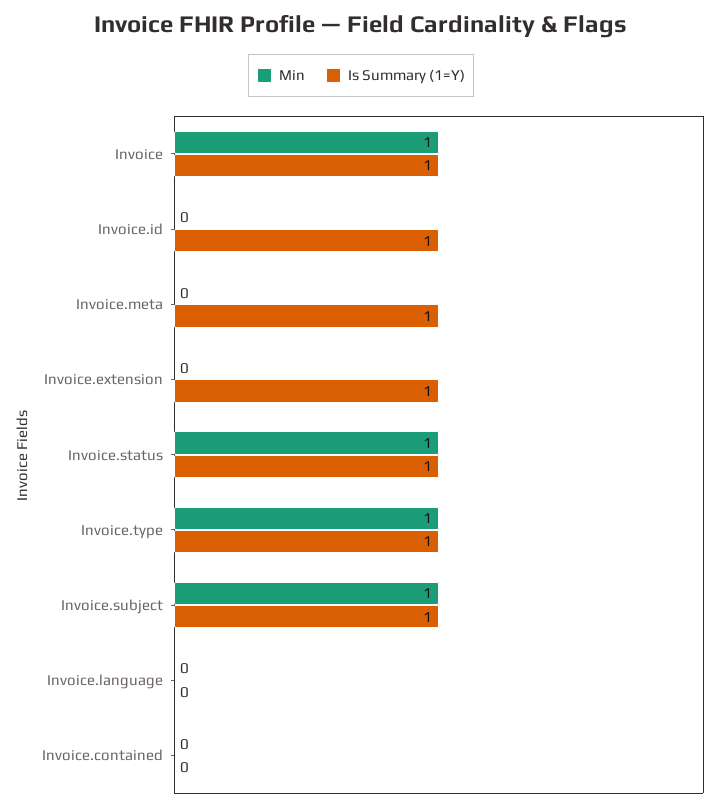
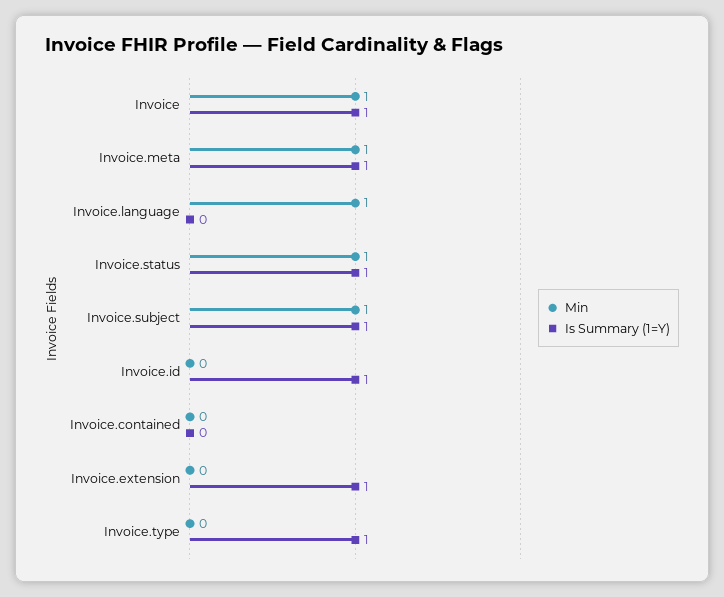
  {
    "Min": {
      "Invoice": 1,
      "Invoice.id": 0,
-     "Invoice.meta": 0,
+     "Invoice.meta": 1,
      "Invoice.extension": 0,
      "Invoice.status": 1,
-     "Invoice.type": 1,
+     "Invoice.type": 0,
      "Invoice.subject": 1,
-     "Invoice.language": 0,
+     "Invoice.language": 1,
      "Invoice.contained": 0
    },
    "Is Summary (1=Y)": {
      "Invoice": 1,
      "Invoice.id": 1,
      "Invoice.meta": 1,
      "Invoice.extension": 1,
      "Invoice.status": 1,
      "Invoice.type": 1,
      "Invoice.subject": 1,
      "Invoice.language": 0,
      "Invoice.contained": 0
    }
  }

